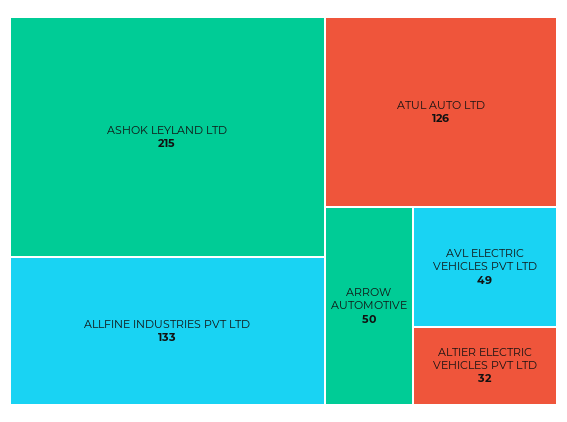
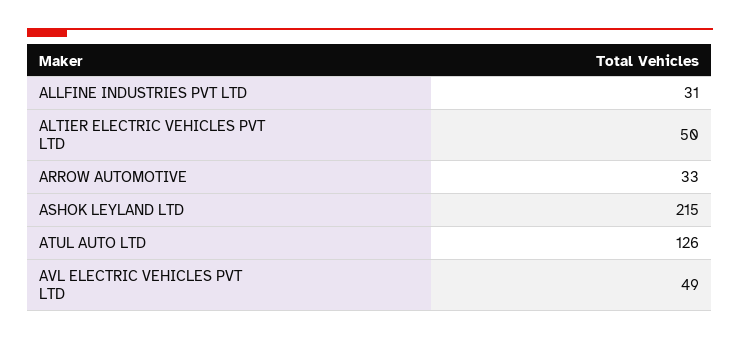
  {
    "ASHOK LEYLAND LTD": 215,
-   "ALLFINE INDUSTRIES PVT LTD": 133,
+   "ALLFINE INDUSTRIES PVT LTD": 31,
    "ATUL AUTO LTD": 126,
-   "ARROW AUTOMOTIVE": 50,
+   "ARROW AUTOMOTIVE": 33,
    "AVL ELECTRIC VEHICLES PVT LTD": 49,
-   "ALTIER ELECTRIC VEHICLES PVT LTD": 32
+   "ALTIER ELECTRIC VEHICLES PVT LTD": 50
  }

